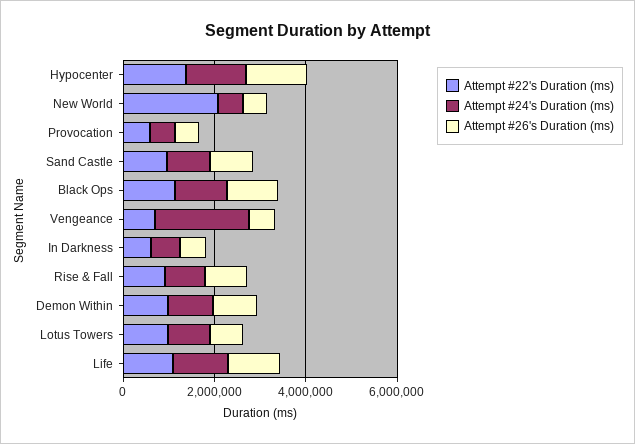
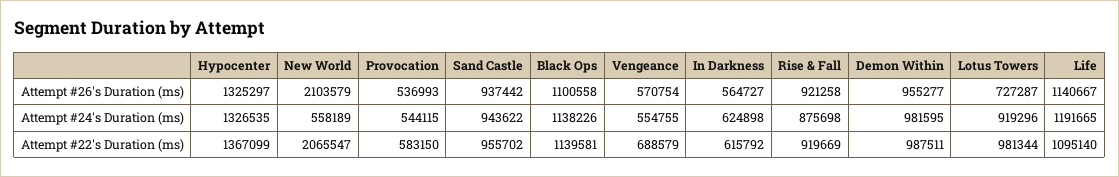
  {
    "Attempt #22's Duration (ms)": {
      "Hypocenter": 1367099,
      "New World": 2065547,
      "Provocation": 583150,
      "Sand Castle": 955702,
      "Black Ops": 1139581,
      "Vengeance": 688579,
      "In Darkness": 615792,
      "Rise & Fall": 919669,
      "Demon Within": 987511,
      "Lotus Towers": 981344,
      "Life": 1095140
    },
    "Attempt #24's Duration (ms)": {
      "Hypocenter": 1326535,
      "New World": 558189,
      "Provocation": 544115,
      "Sand Castle": 943622,
      "Black Ops": 1138226,
-     "Vengeance": 2000000,
+     "Vengeance": 554755,
      "In Darkness": 624898,
      "Rise & Fall": 875698,
      "Demon Within": 981595,
      "Lotus Towers": 919296,
      "Life": 1191665
    },
    "Attempt #26's Duration (ms)": {
      "Hypocenter": 1325297,
-     "New World": 500000,
+     "New World": 2103579,
      "Provocation": 536993,
      "Sand Castle": 937442,
      "Black Ops": 1100558,
      "Vengeance": 570754,
      "In Darkness": 564727,
      "Rise & Fall": 921258,
      "Demon Within": 955277,
      "Lotus Towers": 727287,
      "Life": 1140667
    }
  }

